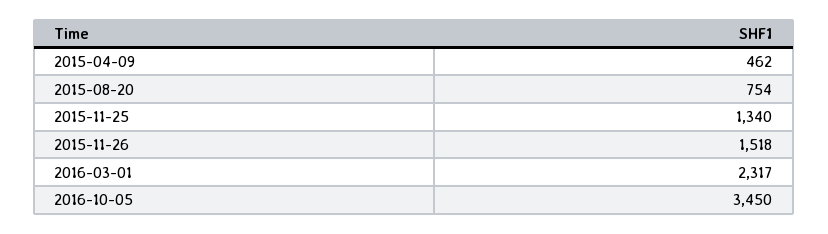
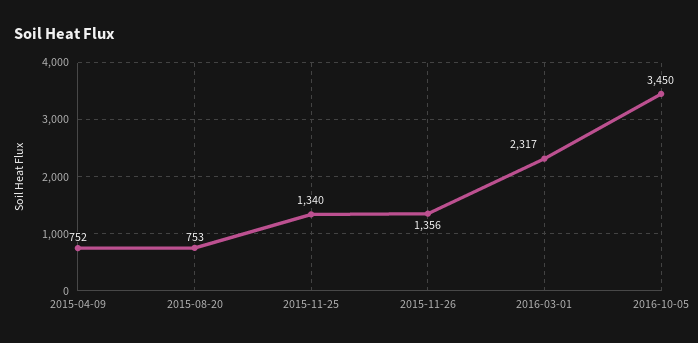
  {
-   "2015-04-09": 462,
+   "2015-04-09": 752,
-   "2015-08-20": 754,
+   "2015-08-20": 753,
    "2015-11-25": 1340,
-   "2015-11-26": 1518,
+   "2015-11-26": 1356,
    "2016-03-01": 2317,
    "2016-10-05": 3450
  }

